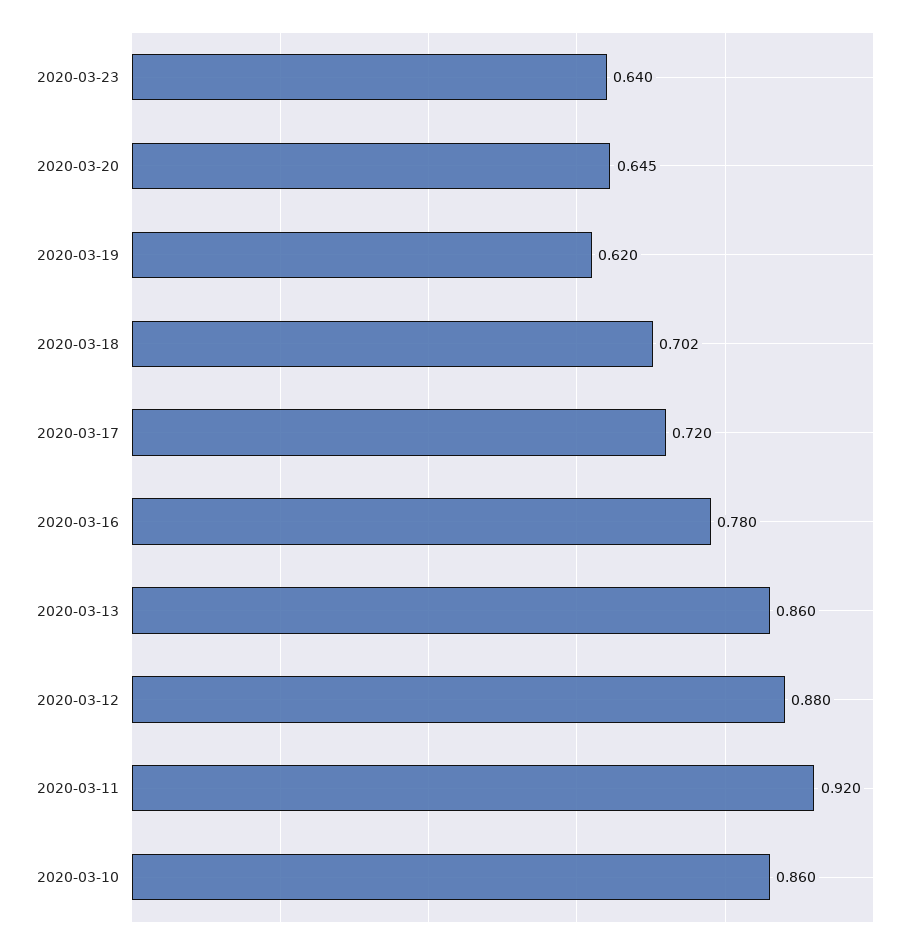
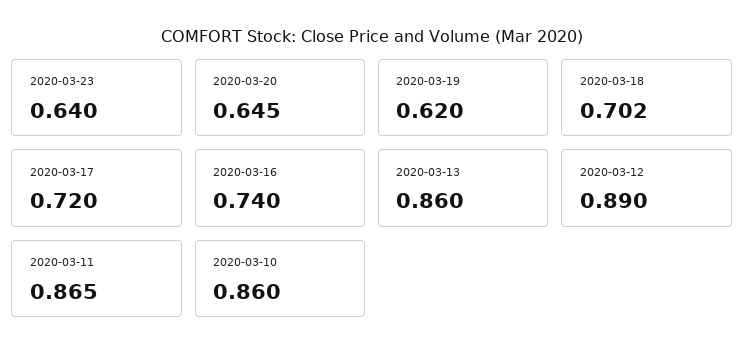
  {
    "2020-03-23": 0.64,
    "2020-03-20": 0.645,
    "2020-03-19": 0.62,
    "2020-03-18": 0.702,
    "2020-03-17": 0.72,
-   "2020-03-16": 0.78,
+   "2020-03-16": 0.74,
    "2020-03-13": 0.86,
-   "2020-03-12": 0.88,
+   "2020-03-12": 0.89,
-   "2020-03-11": 0.92,
+   "2020-03-11": 0.865,
    "2020-03-10": 0.86
  }

